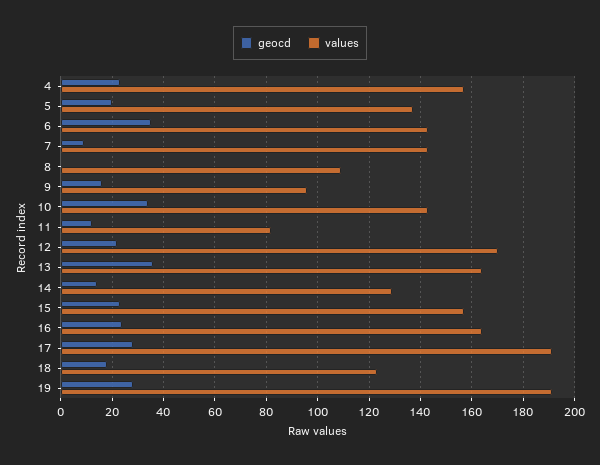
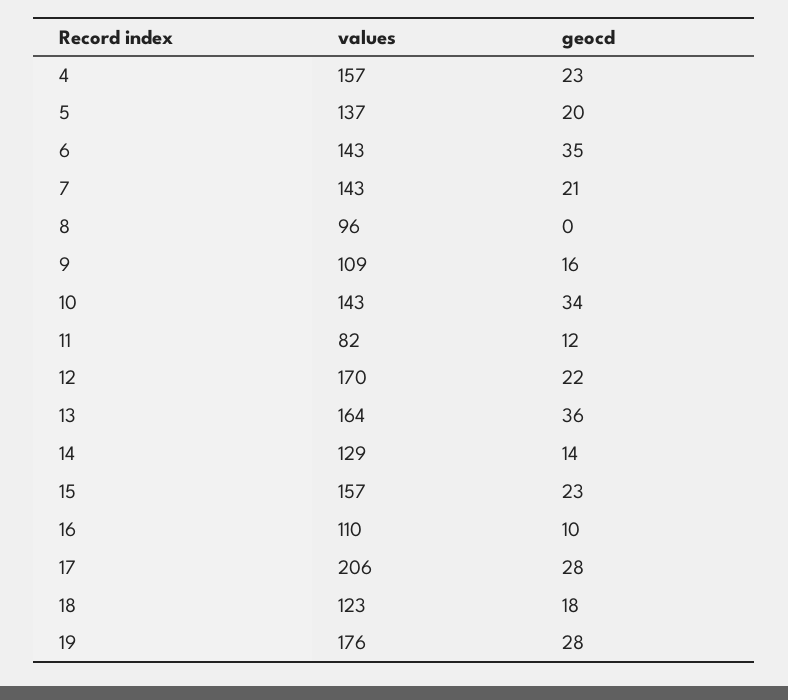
  {
    "geocd": {
      "4": 23,
      "5": 20,
      "6": 35,
-     "7": 10,
+     "7": 21,
      "8": 0,
      "9": 16,
      "10": 34,
      "11": 12,
      "12": 22,
      "13": 36,
      "14": 14,
      "15": 23,
-     "16": 25,
+     "16": 10,
      "17": 28,
      "18": 18,
      "19": 28
    },
    "values": {
      "4": 157,
      "5": 137,
      "6": 143,
      "7": 143,
-     "8": 110,
+     "8": 96,
-     "9": 95,
+     "9": 109,
      "10": 143,
      "11": 82,
      "12": 170,
      "13": 164,
      "14": 129,
      "15": 157,
-     "16": 165,
+     "16": 110,
-     "17": 190,
+     "17": 206,
      "18": 123,
-     "19": 190
+     "19": 176
    }
  }

